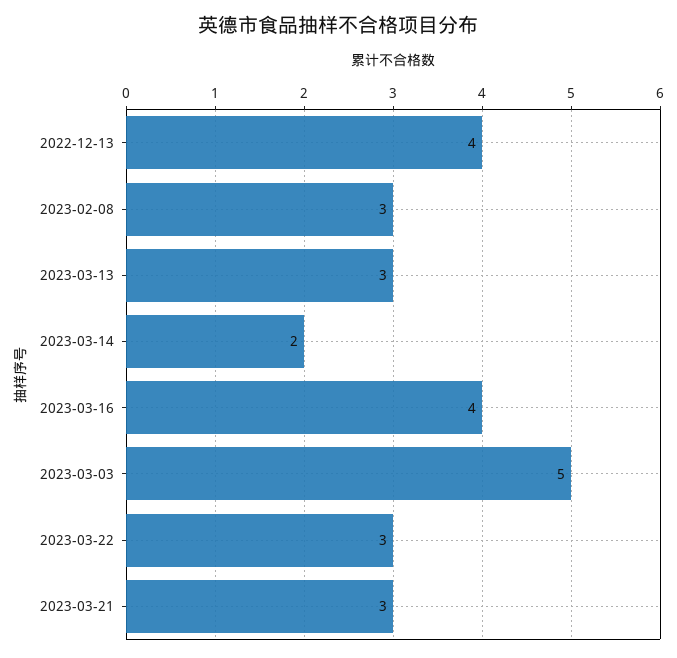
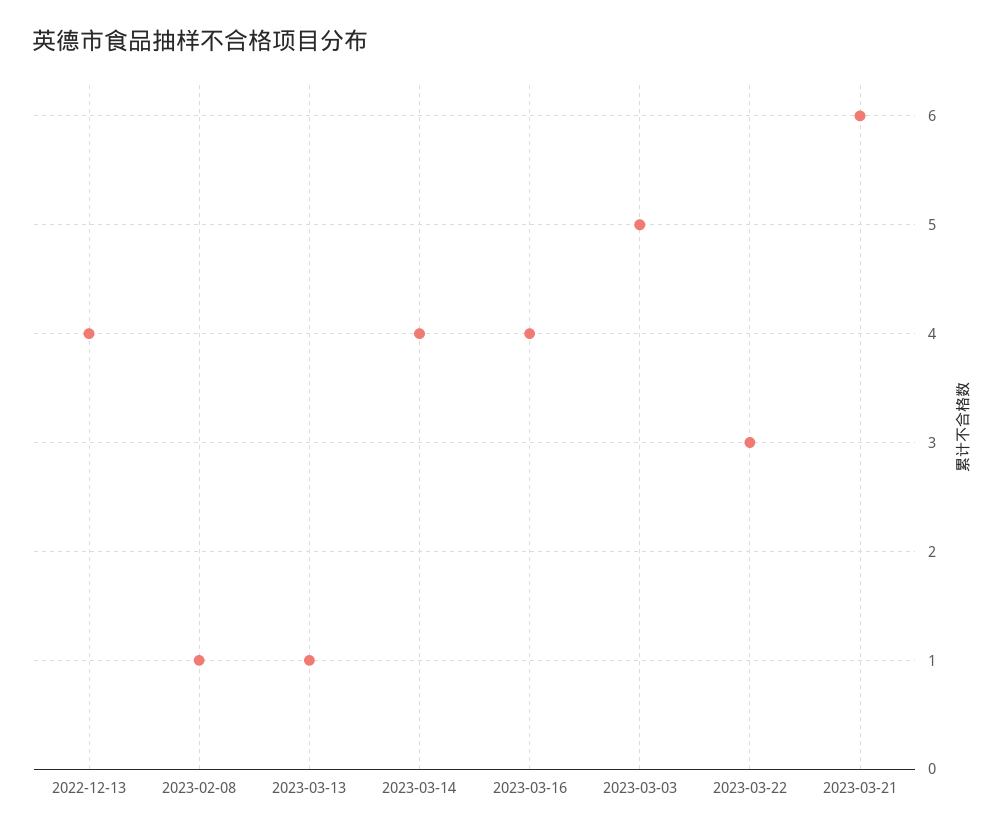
  {
    "2022-12-13": 4,
-   "2023-02-08": 3,
+   "2023-02-08": 1,
-   "2023-03-13": 3,
+   "2023-03-13": 1,
-   "2023-03-14": 2,
+   "2023-03-14": 4,
    "2023-03-16": 4,
    "2023-03-03": 5,
    "2023-03-22": 3,
-   "2023-03-21": 3
+   "2023-03-21": 6
  }

